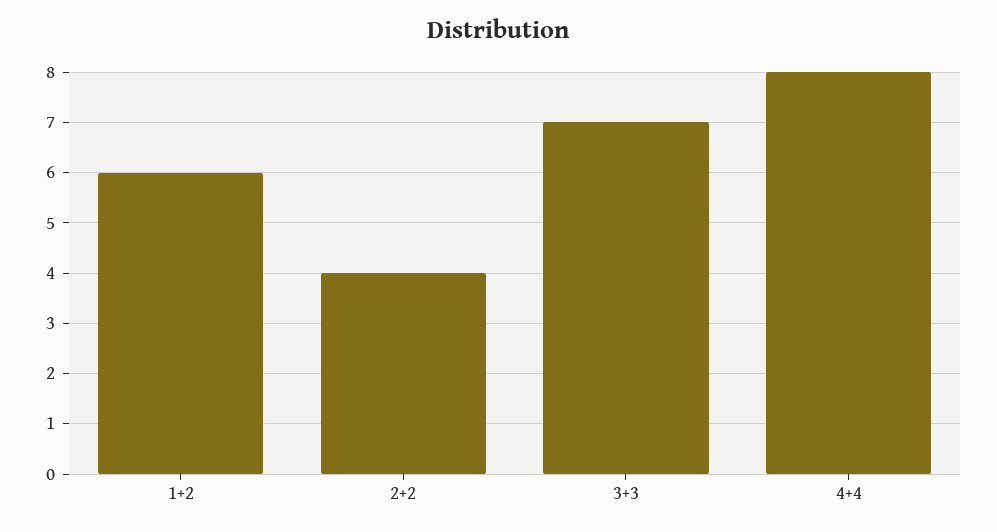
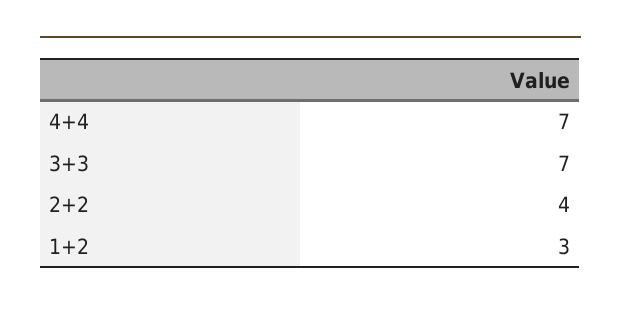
  {
-   "1+2": 6,
+   "1+2": 3,
    "2+2": 4,
    "3+3": 7,
-   "4+4": 8
+   "4+4": 7
  }

